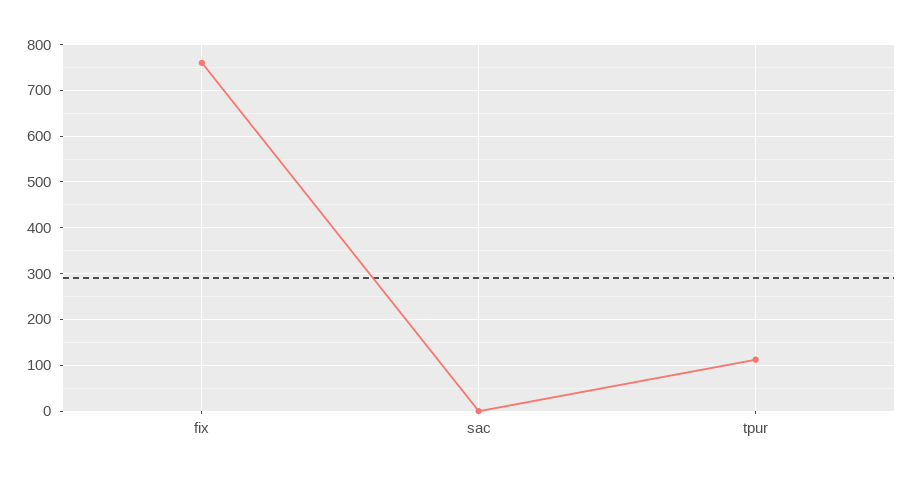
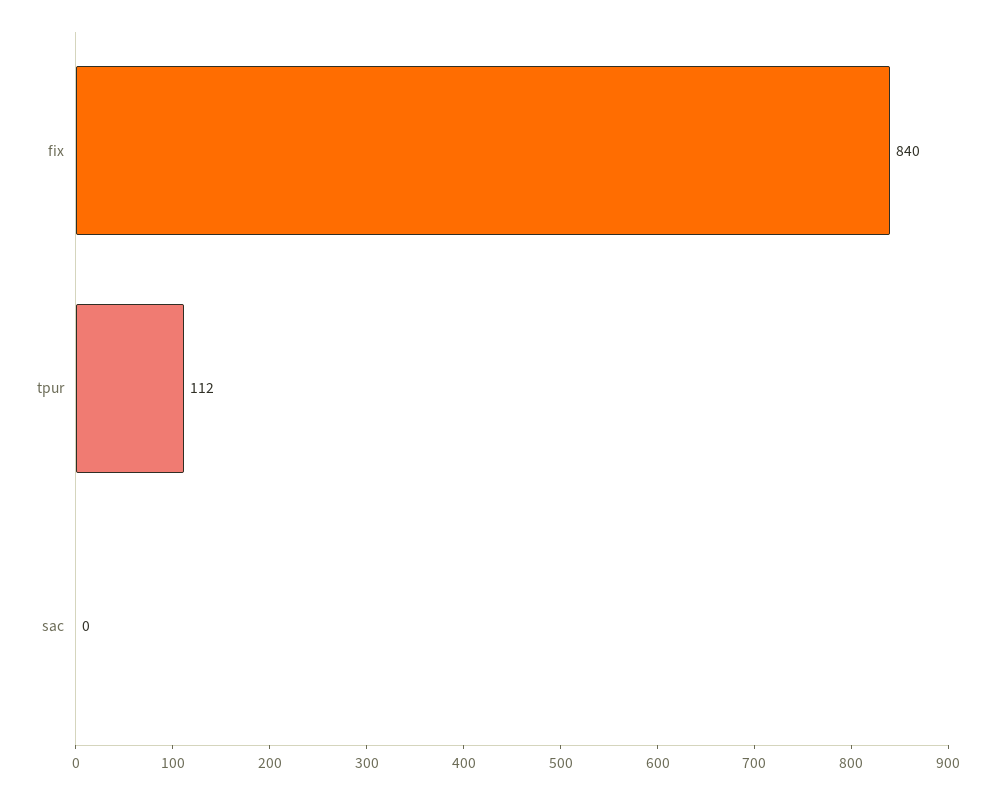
  {
-   "fix": 760,
+   "fix": 840,
    "sac": 0,
    "tpur": 112
  }

